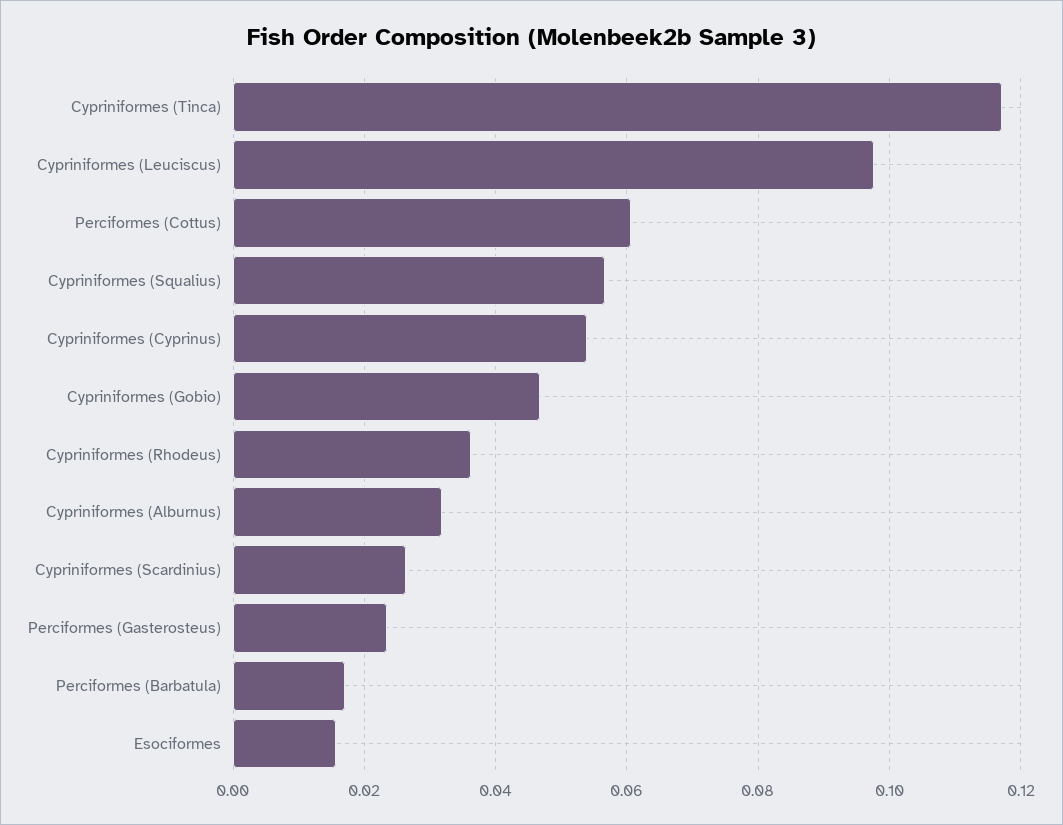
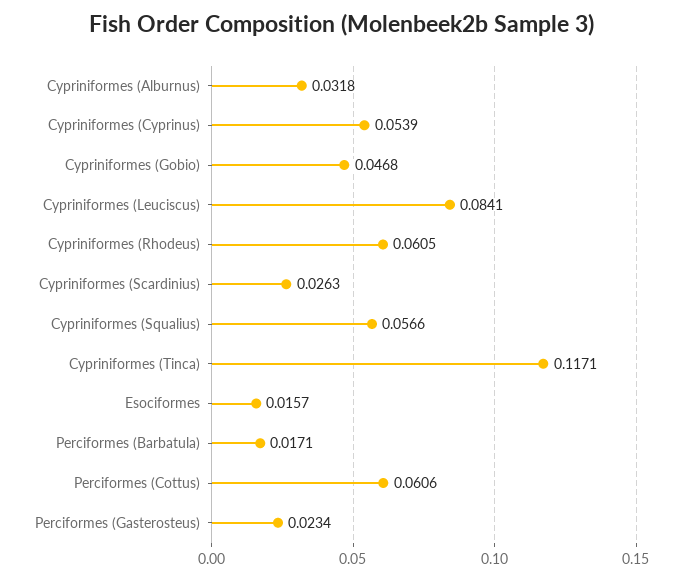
  {
    "Cypriniformes (Tinca)": 0.1171,
-   "Cypriniformes (Leuciscus)": 0.098,
+   "Cypriniformes (Leuciscus)": 0.0841,
    "Perciformes (Cottus)": 0.0606,
    "Cypriniformes (Squalius)": 0.0566,
    "Cypriniformes (Cyprinus)": 0.0539,
    "Cypriniformes (Gobio)": 0.0468,
-   "Cypriniformes (Rhodeus)": 0.036,
+   "Cypriniformes (Rhodeus)": 0.0605,
    "Cypriniformes (Alburnus)": 0.0318,
    "Cypriniformes (Scardinius)": 0.0263,
    "Perciformes (Gasterosteus)": 0.0234,
    "Perciformes (Barbatula)": 0.0171,
    "Esociformes": 0.0157
  }

